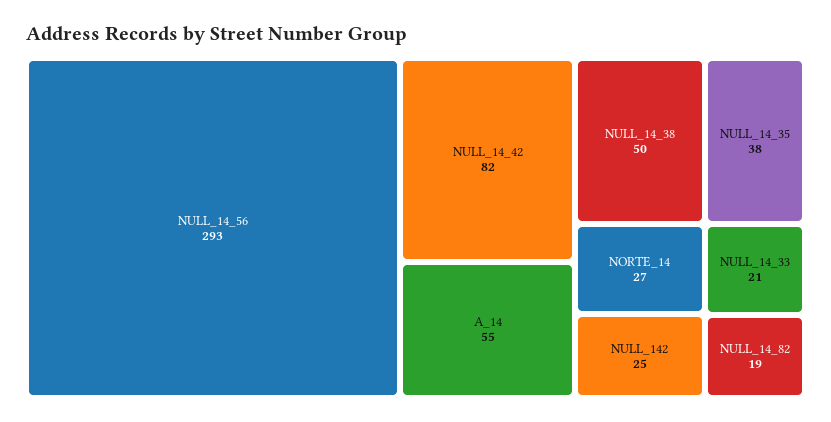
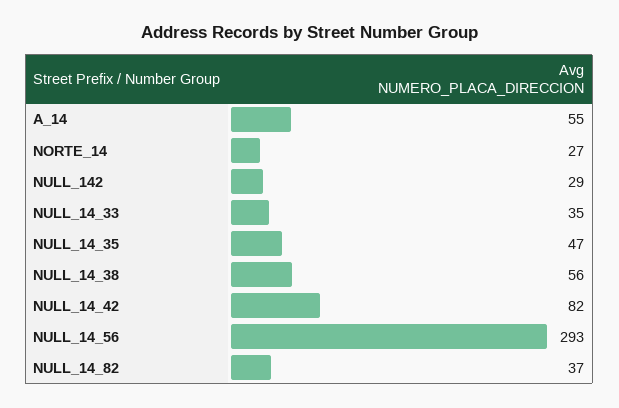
  {
    "NULL_14_56": 293,
    "NULL_14_42": 82,
    "A_14": 55,
-   "NULL_14_38": 50,
+   "NULL_14_38": 56,
-   "NULL_14_35": 38,
+   "NULL_14_35": 47,
    "NORTE_14": 27,
-   "NULL_142": 25,
+   "NULL_142": 29,
-   "NULL_14_33": 21,
+   "NULL_14_33": 35,
-   "NULL_14_82": 19
+   "NULL_14_82": 37
  }

